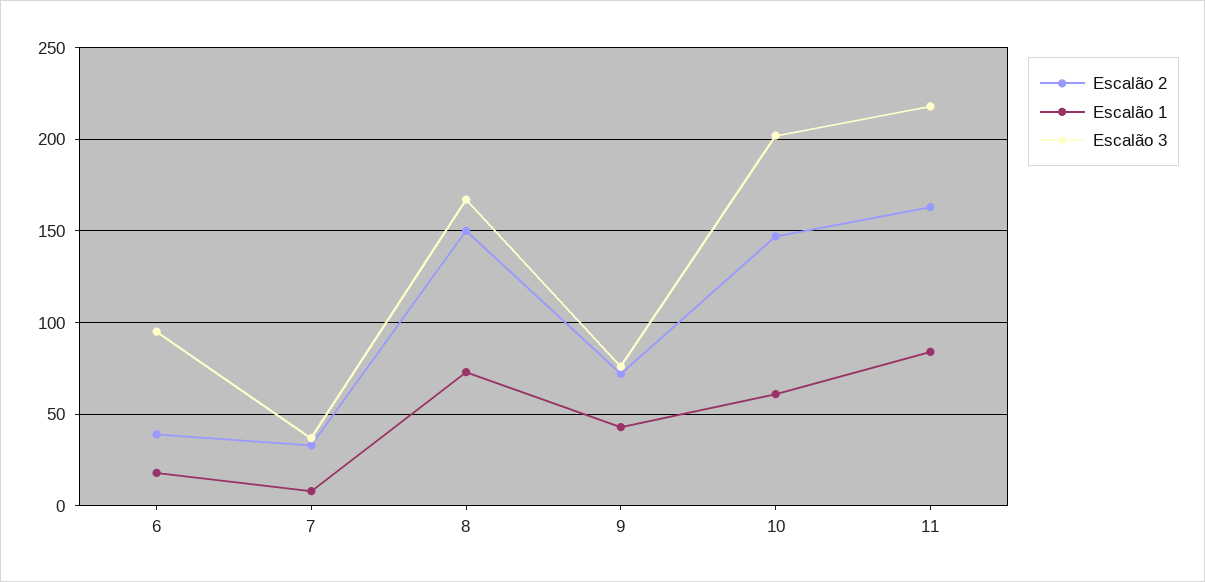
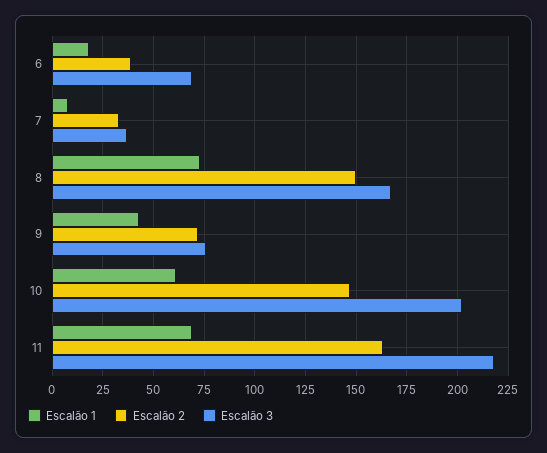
  {
    "Escalão 2": {
      "6": 40,
      "7": 35,
      "8": 150,
      "9": 70,
      "10": 145,
      "11": 165
    },
    "Escalão 1": {
      "6": 20,
      "7": 10,
      "8": 75,
      "9": 45,
      "10": 60,
-     "11": 85
+     "11": 70
    },
    "Escalão 3": {
-     "6": 95,
+     "6": 70,
      "7": 35,
      "8": 165,
      "9": 75,
      "10": 200,
      "11": 220
    }
  }

